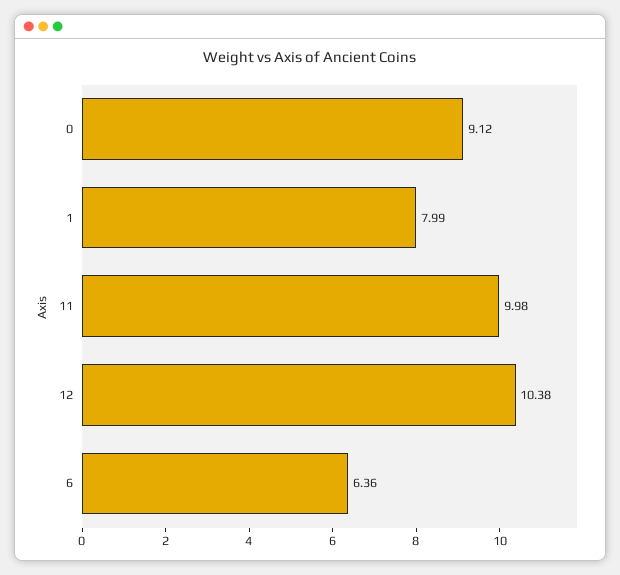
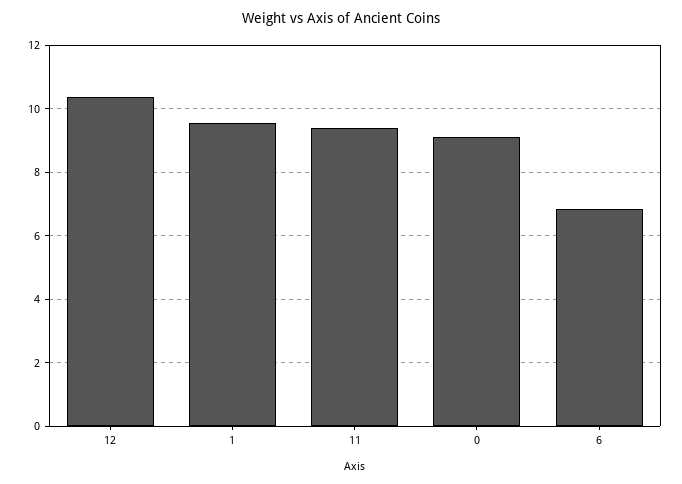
  {
    "0": 9.12,
-   "1": 7.99,
+   "1": 9.6,
-   "11": 9.98,
+   "11": 9.4,
    "12": 10.38,
-   "6": 6.36
+   "6": 6.8
  }

